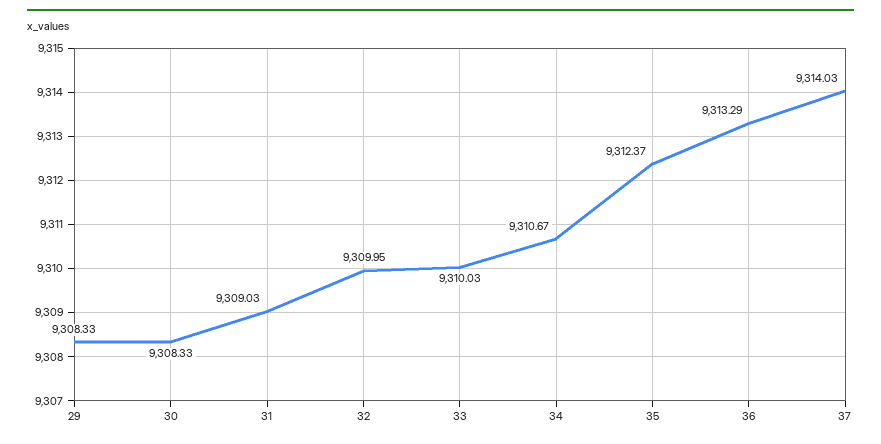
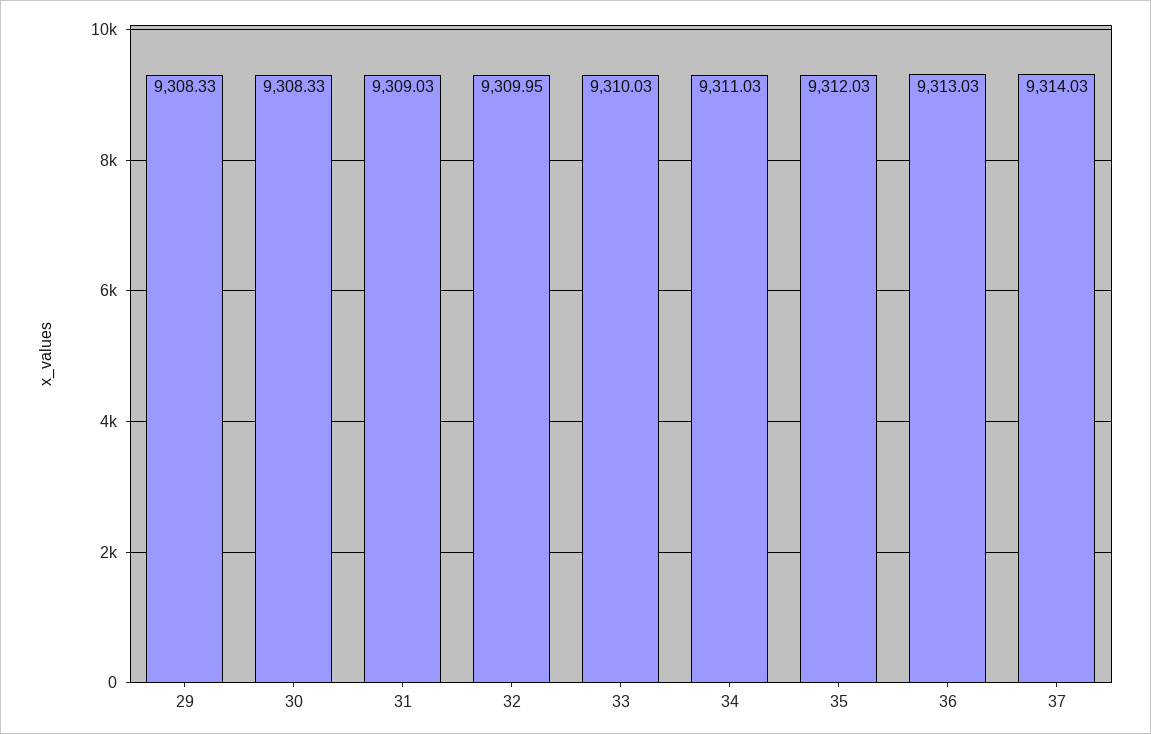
  {
    "29": 9308.33,
    "30": 9308.33,
    "31": 9309.03,
    "32": 9309.95,
    "33": 9310.03,
-   "34": 9310.67,
+   "34": 9311.03,
-   "35": 9312.37,
+   "35": 9312.03,
-   "36": 9313.29,
+   "36": 9313.03,
    "37": 9314.03
  }

